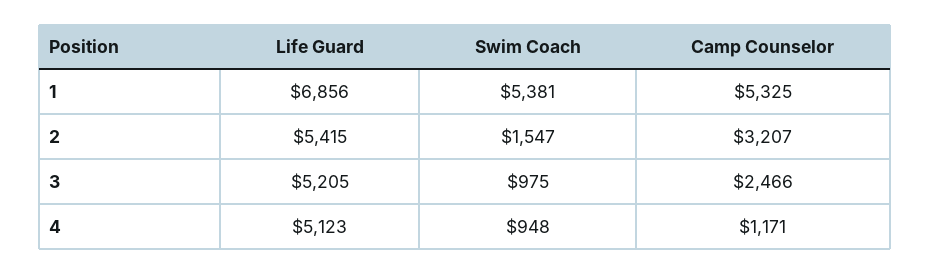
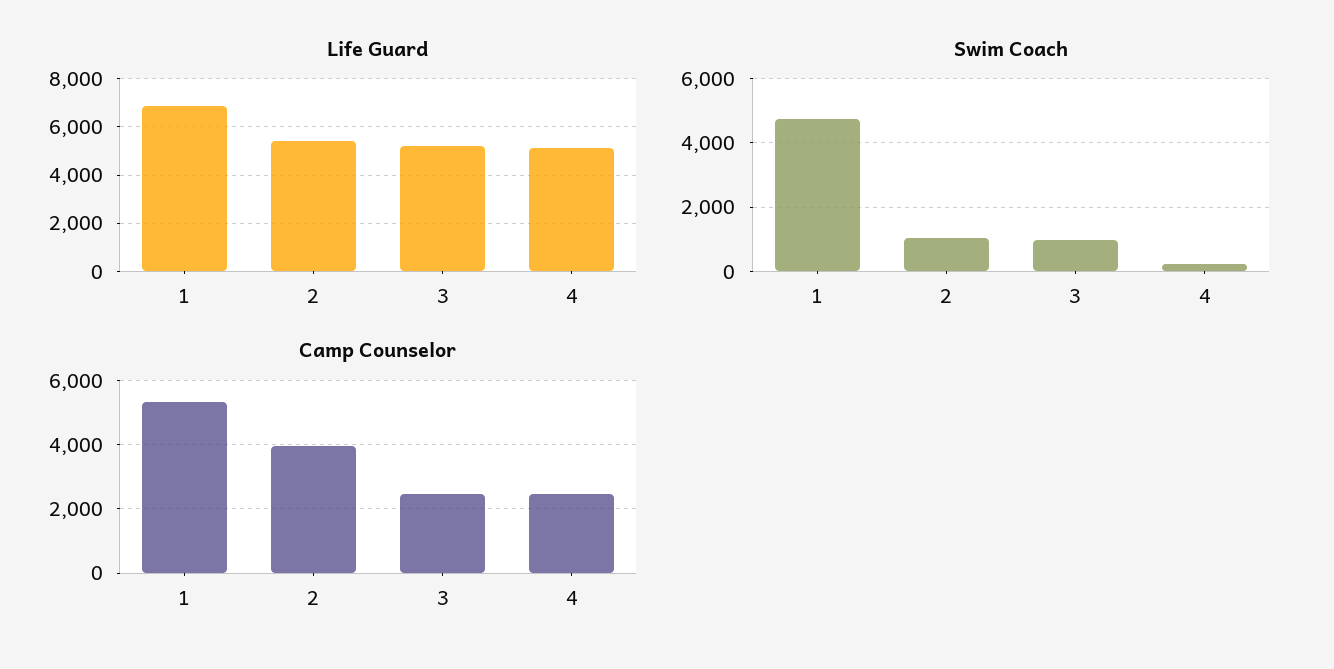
  {
    "Life Guard": {
      "1": 6856,
      "2": 5415,
      "3": 5205,
      "4": 5123
    },
    "Swim Coach": {
-     "1": 5381,
+     "1": 4800,
-     "2": 1547,
+     "2": 1000,
      "3": 975,
-     "4": 948
+     "4": 200
    },
    "Camp Counselor": {
      "1": 5325,
-     "2": 3207,
+     "2": 4000,
      "3": 2466,
-     "4": 1171
+     "4": 2400
    }
  }

